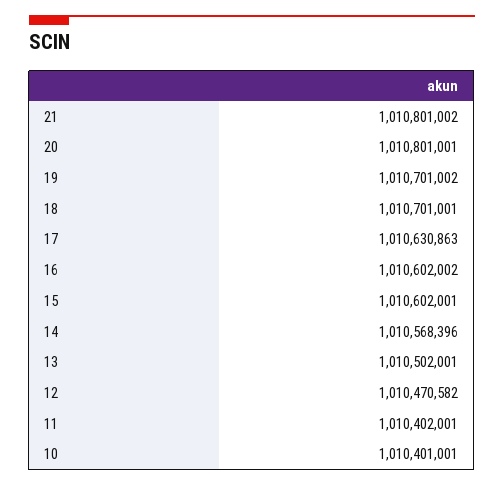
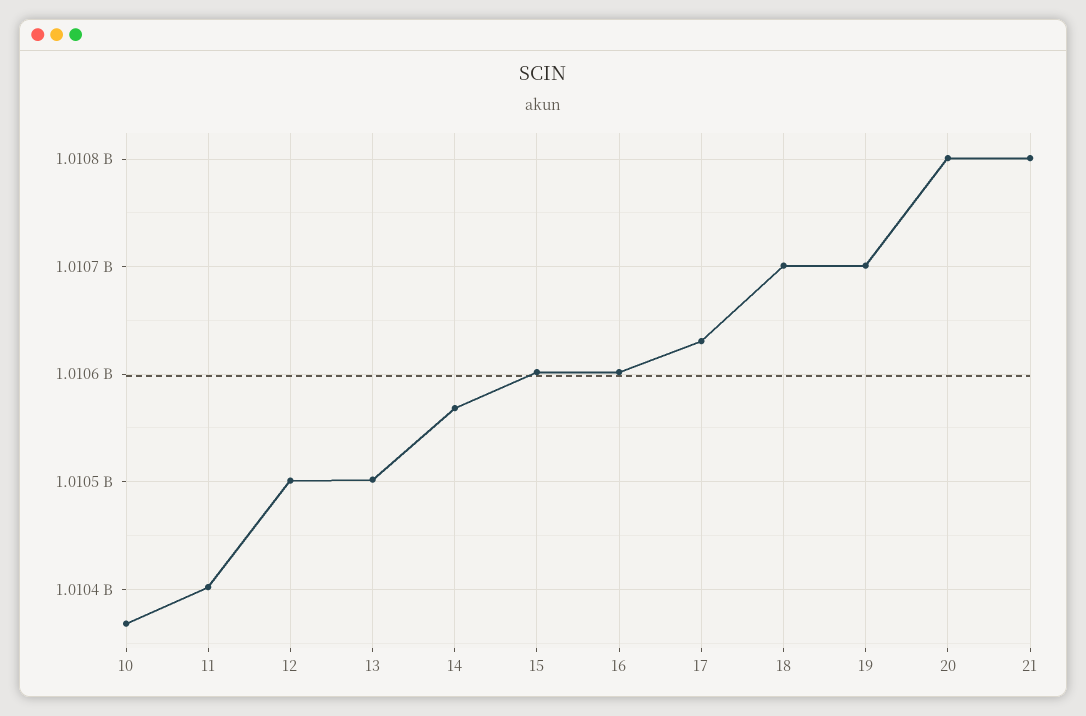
  {
    "21": 1010801002,
    "20": 1010801001,
    "19": 1010701002,
    "18": 1010701001,
    "17": 1010630863,
    "16": 1010602002,
    "15": 1010602001,
    "14": 1010568396,
    "13": 1010502001,
-   "12": 1010470582,
+   "12": 1010500000,
    "11": 1010402001,
-   "10": 1010401001
+   "10": 1010370000
  }

